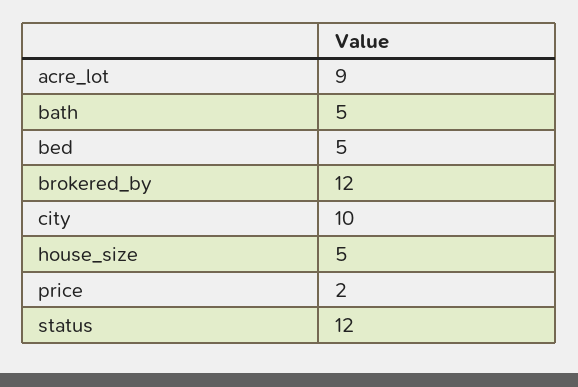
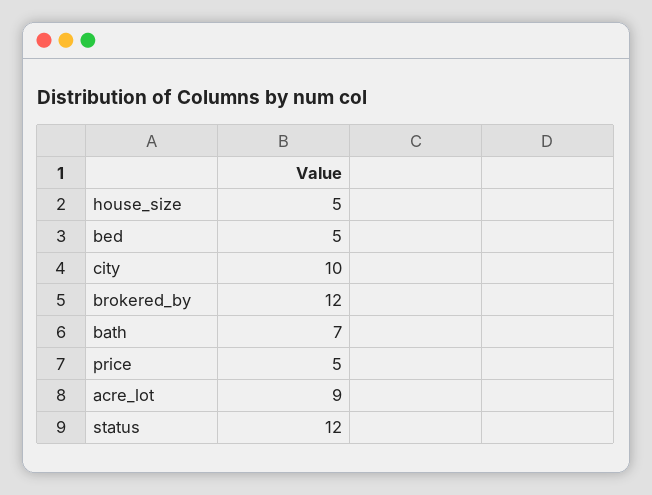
  {
    "acre_lot": 9,
-   "bath": 5,
+   "bath": 7,
    "bed": 5,
    "brokered_by": 12,
    "city": 10,
    "house_size": 5,
-   "price": 2,
+   "price": 5,
    "status": 12
  }

